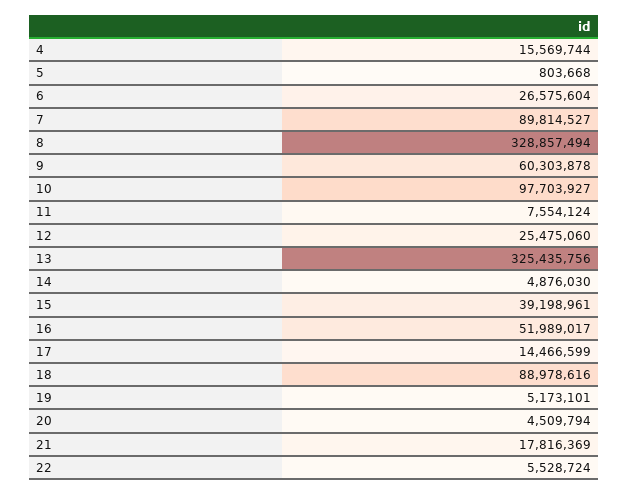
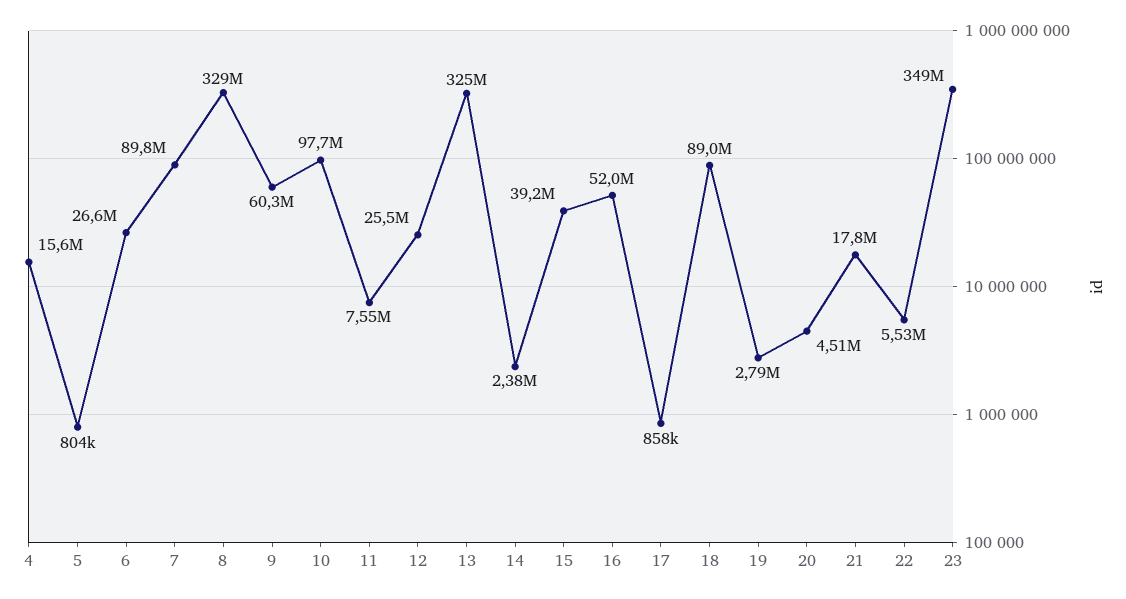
  {
    "4": 15569744,
    "5": 803668,
    "6": 26575604,
    "7": 89814527,
    "8": 328857494,
    "9": 60303878,
    "10": 97703927,
    "11": 7554124,
    "12": 25475060,
    "13": 325435756,
-   "14": 4876030,
+   "14": 2380000,
    "15": 39198961,
    "16": 51989017,
-   "17": 14466599,
+   "17": 858000,
    "18": 88978616,
-   "19": 5173101,
+   "19": 2790000,
    "20": 4509794,
    "21": 17816369,
-   "22": 5528724
+   "22": 5528724,
+   "23": 349000000
  }

